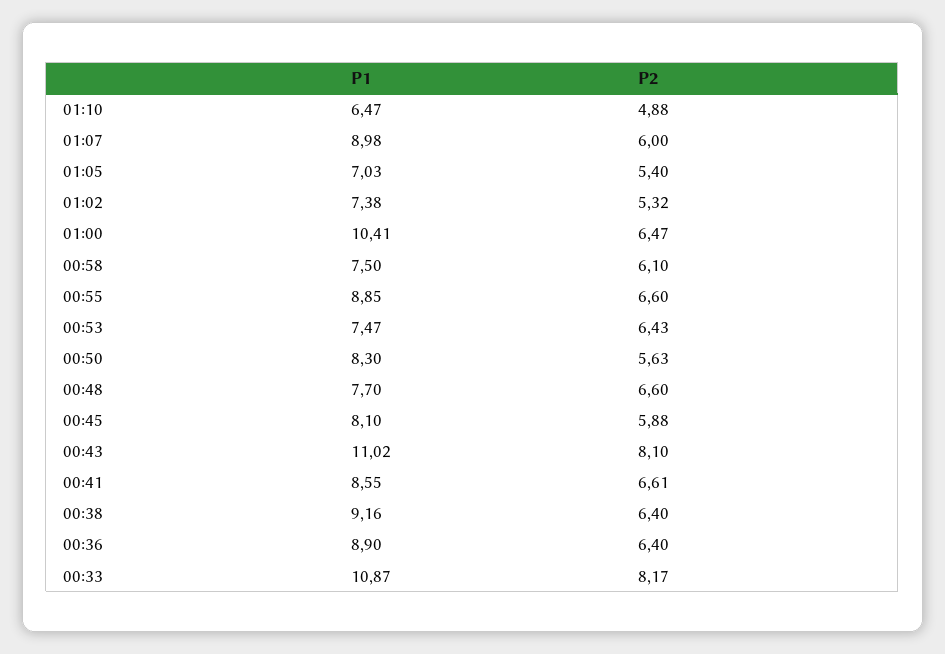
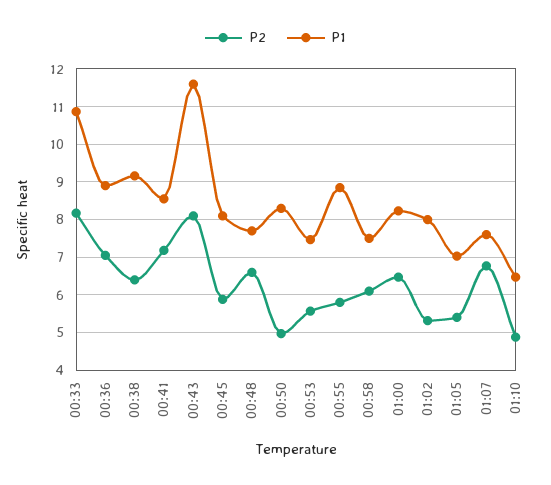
  {
    "P1": {
      "01:10": 6.47,
-     "01:07": 8.98,
+     "01:07": 7.6,
      "01:05": 7.03,
-     "01:02": 7.38,
+     "01:02": 8,
-     "01:00": 10.41,
+     "01:00": 8.2,
      "00:58": 7.5,
      "00:55": 8.85,
      "00:53": 7.47,
      "00:50": 8.3,
      "00:48": 7.7,
      "00:45": 8.1,
-     "00:43": 11.02,
+     "00:43": 11.6,
      "00:41": 8.55,
      "00:38": 9.16,
      "00:36": 8.9,
      "00:33": 10.87
    },
    "P2": {
      "01:10": 4.88,
-     "01:07": 6,
+     "01:07": 6.8,
      "01:05": 5.4,
      "01:02": 5.32,
      "01:00": 6.47,
      "00:58": 6.1,
-     "00:55": 6.6,
+     "00:55": 5.8,
-     "00:53": 6.43,
+     "00:53": 5.6,
-     "00:50": 5.63,
+     "00:50": 5,
      "00:48": 6.6,
      "00:45": 5.88,
      "00:43": 8.1,
-     "00:41": 6.61,
+     "00:41": 7.2,
      "00:38": 6.4,
-     "00:36": 6.4,
+     "00:36": 7,
      "00:33": 8.17
    }
  }

